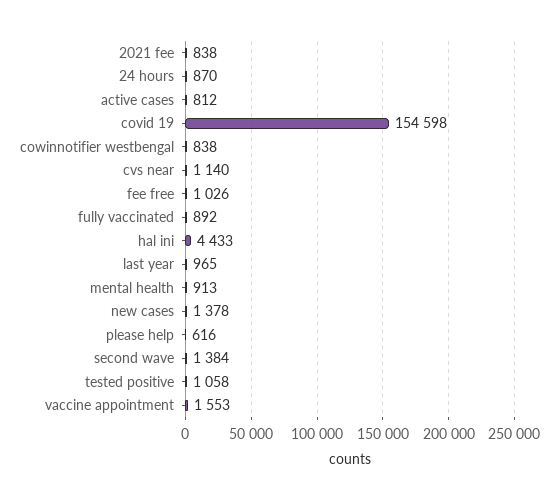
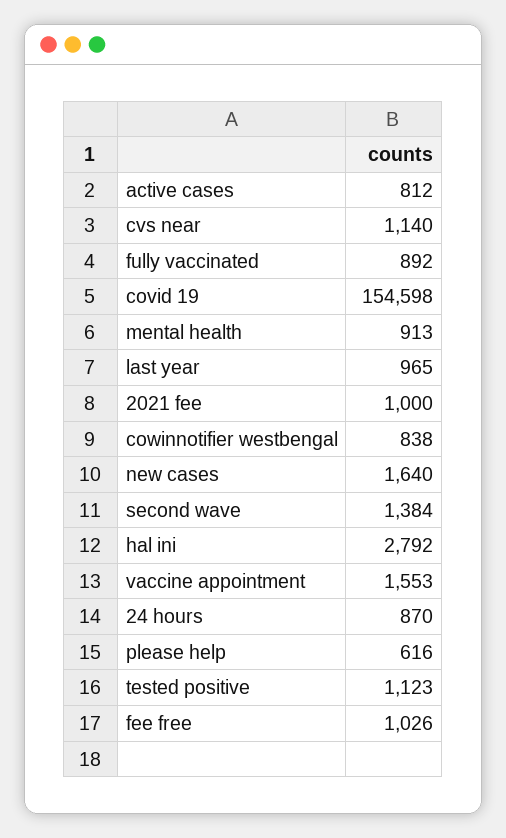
  {
-   "2021 fee": 838,
+   "2021 fee": 1000,
    "24 hours": 870,
    "active cases": 812,
    "covid 19": 154598,
    "cowinnotifier westbengal": 838,
    "cvs near": 1140,
    "fee free": 1026,
    "fully vaccinated": 892,
-   "hal ini": 4433,
+   "hal ini": 2792,
    "last year": 965,
    "mental health": 913,
-   "new cases": 1378,
+   "new cases": 1640,
    "please help": 616,
    "second wave": 1384,
-   "tested positive": 1058,
+   "tested positive": 1123,
    "vaccine appointment": 1553
  }

